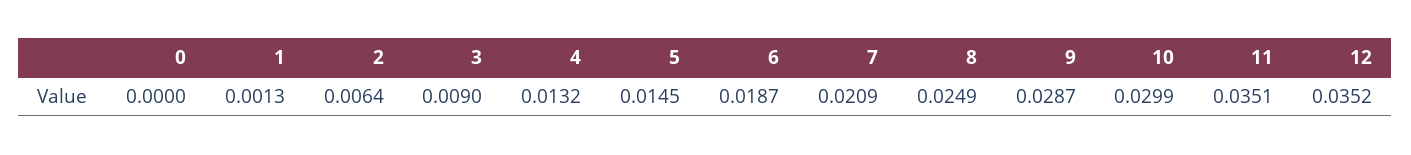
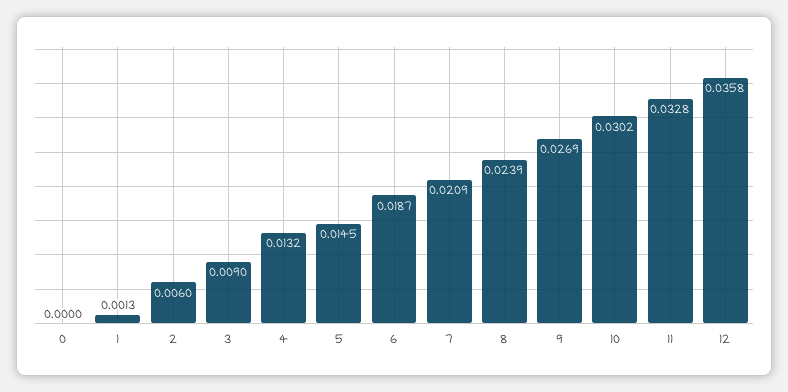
  {
    "0": 0,
    "1": 0.0013,
-   "2": 0.0064,
+   "2": 0.006,
    "3": 0.009,
    "4": 0.0132,
    "5": 0.0145,
    "6": 0.0187,
    "7": 0.0209,
-   "8": 0.0249,
+   "8": 0.0239,
-   "9": 0.0287,
+   "9": 0.0269,
-   "10": 0.0299,
+   "10": 0.0302,
-   "11": 0.0351,
+   "11": 0.0328,
-   "12": 0.0352
+   "12": 0.0358
  }

